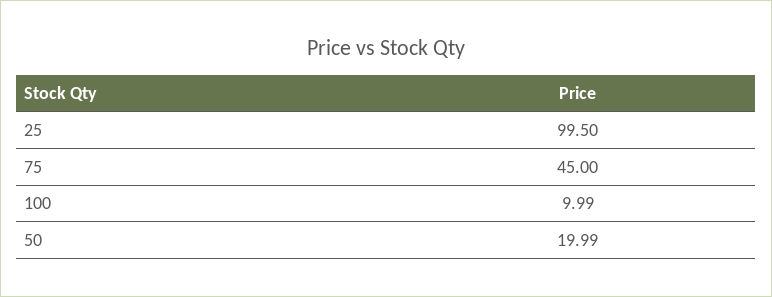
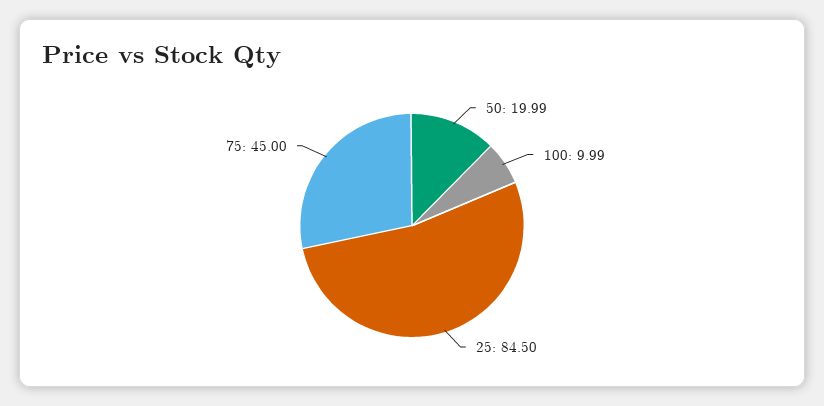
  {
-   "25": 99.5,
+   "25": 84.5,
    "75": 45,
    "100": 9.99,
    "50": 19.99
  }

